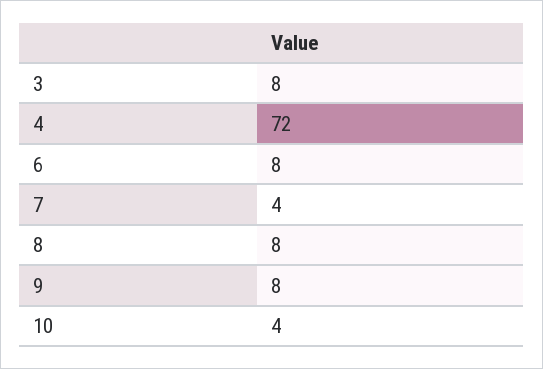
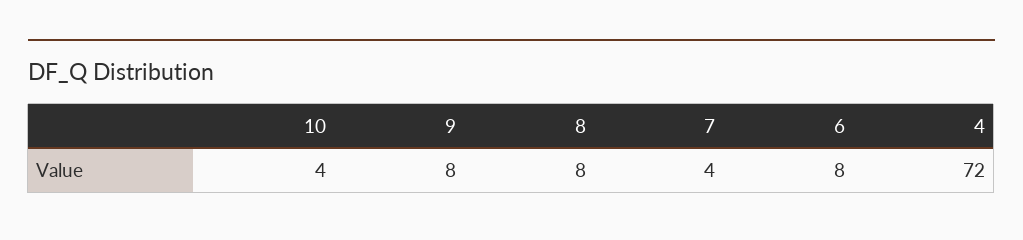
  {
-   "3": 8,
    "4": 72,
    "6": 8,
    "7": 4,
    "8": 8,
    "9": 8,
    "10": 4
  }

